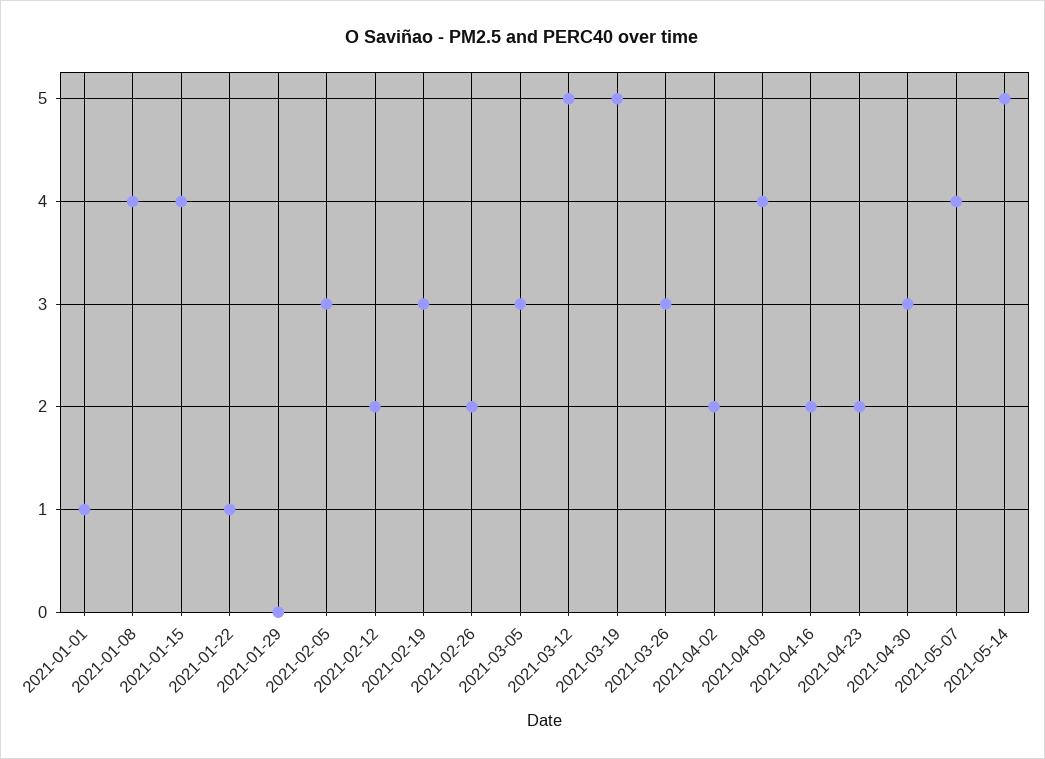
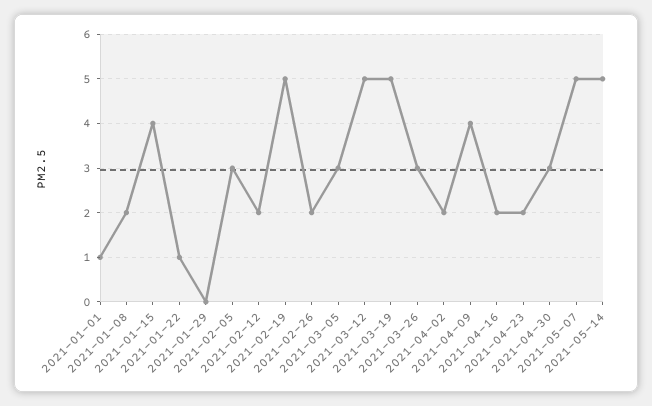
  {
    "2021-01-01": 1,
-   "2021-01-08": 4,
+   "2021-01-08": 2,
    "2021-01-15": 4,
    "2021-01-22": 1,
    "2021-01-29": 0,
    "2021-02-05": 3,
    "2021-02-12": 2,
-   "2021-02-19": 3,
+   "2021-02-19": 5,
    "2021-02-26": 2,
    "2021-03-05": 3,
    "2021-03-12": 5,
    "2021-03-19": 5,
    "2021-03-26": 3,
    "2021-04-02": 2,
    "2021-04-09": 4,
    "2021-04-16": 2,
    "2021-04-23": 2,
    "2021-04-30": 3,
-   "2021-05-07": 4,
+   "2021-05-07": 5,
    "2021-05-14": 5
  }

